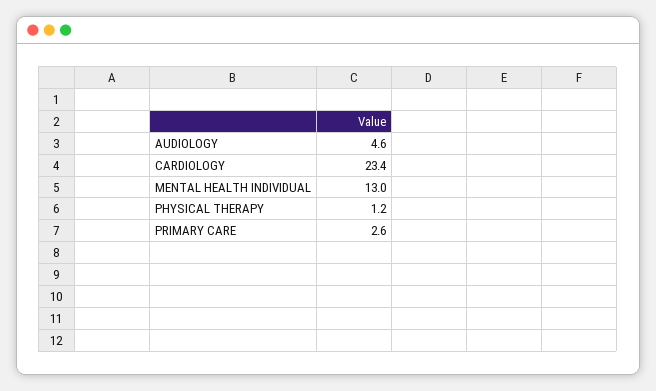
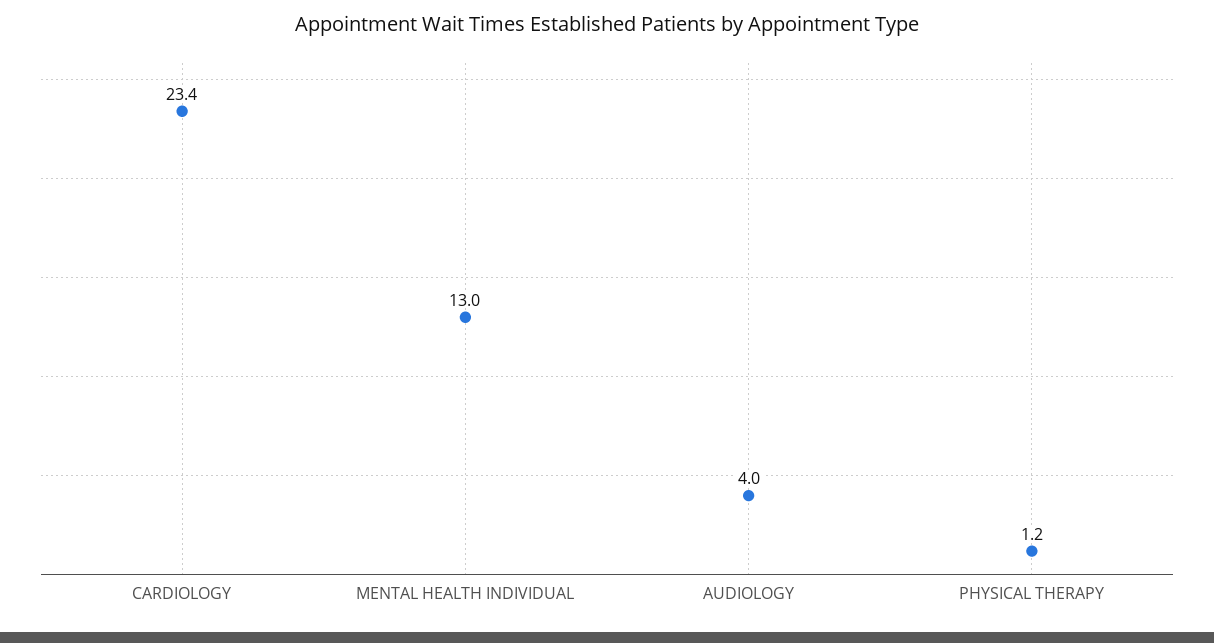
  {
-   "AUDIOLOGY": 4.6,
+   "AUDIOLOGY": 4,
    "CARDIOLOGY": 23.4,
    "MENTAL HEALTH INDIVIDUAL": 13,
-   "PHYSICAL THERAPY": 1.2,
+   "PHYSICAL THERAPY": 1.2
-   "PRIMARY CARE": 2.6
  }

